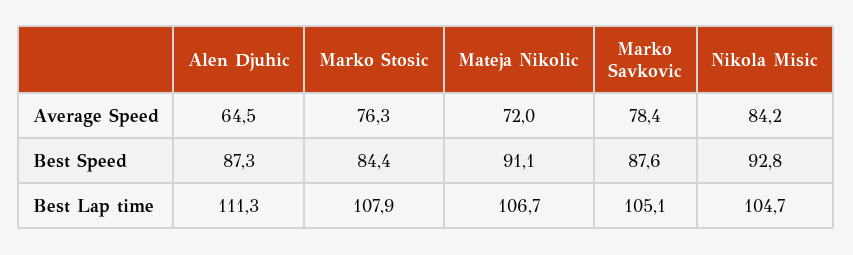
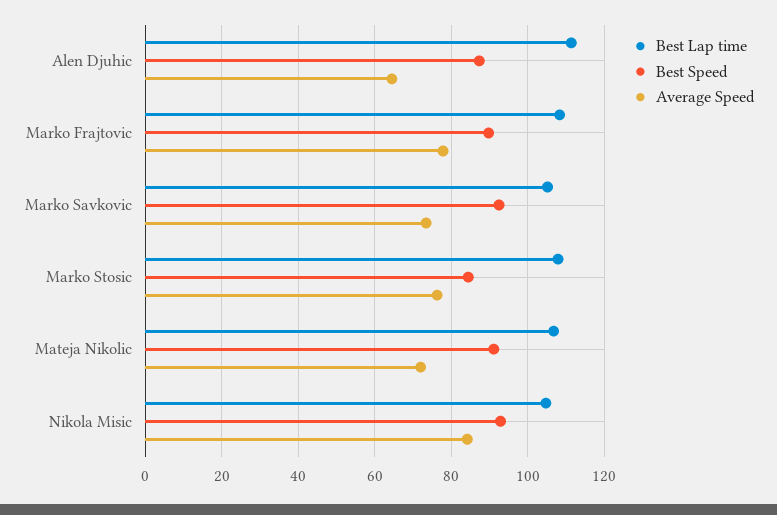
  {
    "Average Speed": {
      "Alen Djuhic": 64.5,
      "Marko Stosic": 76.3,
      "Mateja Nikolic": 72,
-     "Marko Savkovic": 78.4,
+     "Marko Savkovic": 74,
-     "Nikola Misic": 84.2
+     "Nikola Misic": 84.2,
+     "Marko Frajtovic": 78
    },
    "Best Speed": {
      "Alen Djuhic": 87.3,
      "Marko Stosic": 84.4,
      "Mateja Nikolic": 91.1,
-     "Marko Savkovic": 87.6,
+     "Marko Savkovic": 92,
-     "Nikola Misic": 92.8
+     "Nikola Misic": 92.8,
+     "Marko Frajtovic": 90
    },
    "Best Lap time": {
      "Alen Djuhic": 111.3,
      "Marko Stosic": 107.9,
      "Mateja Nikolic": 106.7,
      "Marko Savkovic": 105.1,
-     "Nikola Misic": 104.7
+     "Nikola Misic": 104.7,
+     "Marko Frajtovic": 108
    }
  }

